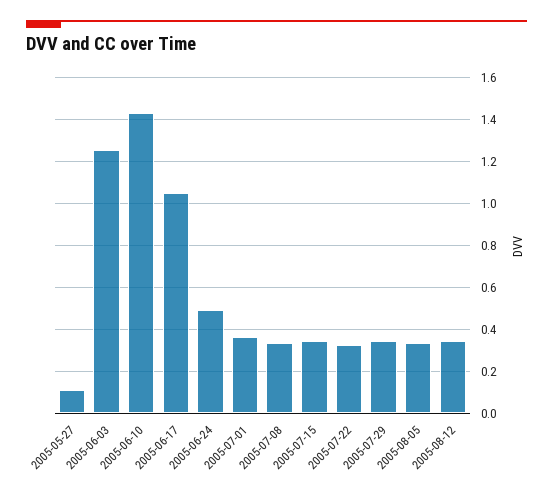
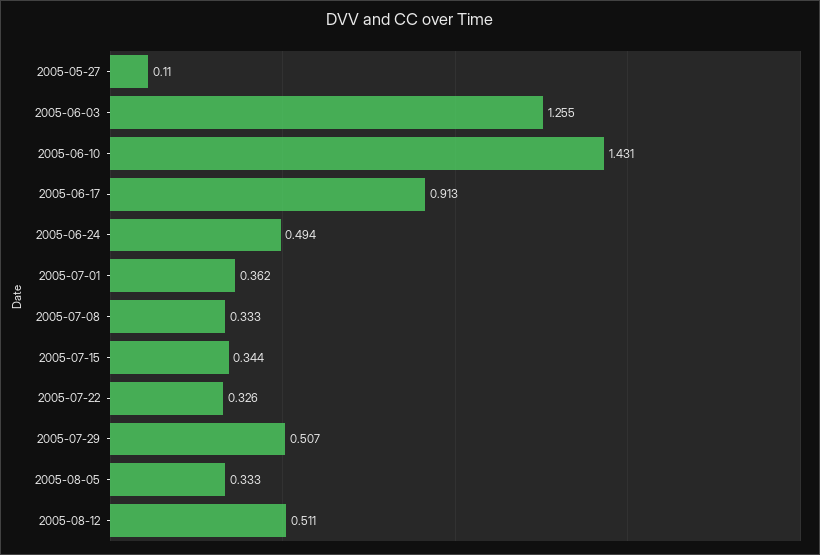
  {
    "2005-05-27": 0.11,
    "2005-06-03": 1.255,
    "2005-06-10": 1.431,
-   "2005-06-17": 1.05,
+   "2005-06-17": 0.913,
    "2005-06-24": 0.494,
    "2005-07-01": 0.362,
    "2005-07-08": 0.333,
    "2005-07-15": 0.344,
    "2005-07-22": 0.326,
-   "2005-07-29": 0.35,
+   "2005-07-29": 0.507,
    "2005-08-05": 0.333,
-   "2005-08-12": 0.35
+   "2005-08-12": 0.511
  }

